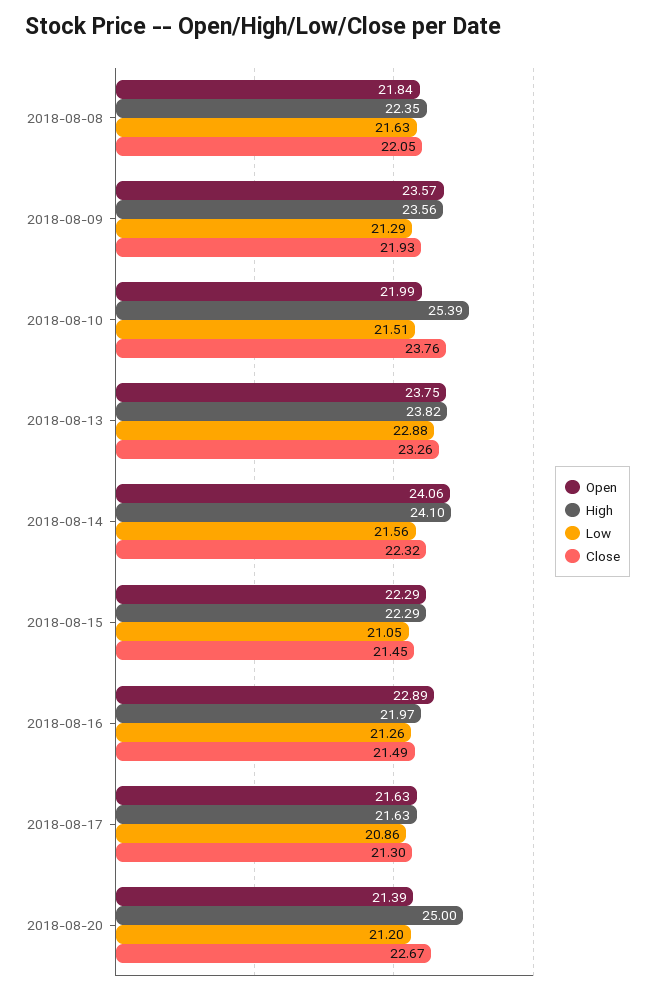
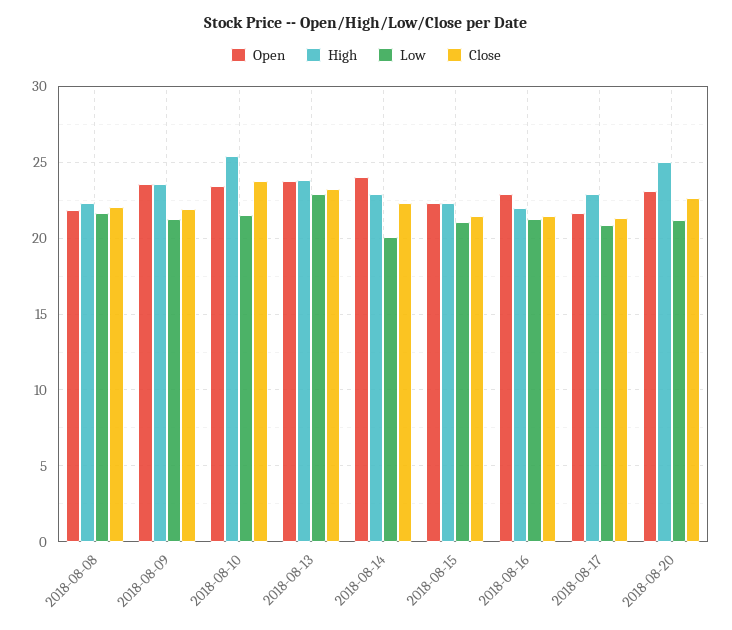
  {
    "Open": {
      "2018-08-08": 21.84,
      "2018-08-09": 23.57,
-     "2018-08-10": 21.99,
+     "2018-08-10": 23.5,
      "2018-08-13": 23.75,
      "2018-08-14": 24.06,
      "2018-08-15": 22.29,
      "2018-08-16": 22.89,
      "2018-08-17": 21.63,
-     "2018-08-20": 21.39
+     "2018-08-20": 23
    },
    "High": {
      "2018-08-08": 22.35,
      "2018-08-09": 23.56,
      "2018-08-10": 25.39,
      "2018-08-13": 23.82,
-     "2018-08-14": 24.1,
+     "2018-08-14": 23,
      "2018-08-15": 22.29,
      "2018-08-16": 21.97,
-     "2018-08-17": 21.63,
+     "2018-08-17": 23,
      "2018-08-20": 25
    },
    "Low": {
      "2018-08-08": 21.63,
      "2018-08-09": 21.29,
      "2018-08-10": 21.51,
      "2018-08-13": 22.88,
-     "2018-08-14": 21.56,
+     "2018-08-14": 20,
      "2018-08-15": 21.05,
      "2018-08-16": 21.26,
      "2018-08-17": 20.86,
      "2018-08-20": 21.2
    },
    "Close": {
      "2018-08-08": 22.05,
      "2018-08-09": 21.93,
      "2018-08-10": 23.76,
      "2018-08-13": 23.26,
      "2018-08-14": 22.32,
      "2018-08-15": 21.45,
      "2018-08-16": 21.49,
      "2018-08-17": 21.3,
      "2018-08-20": 22.67
    }
  }

